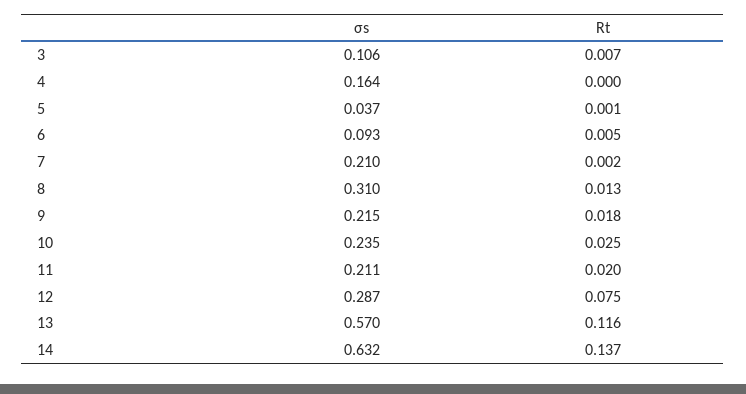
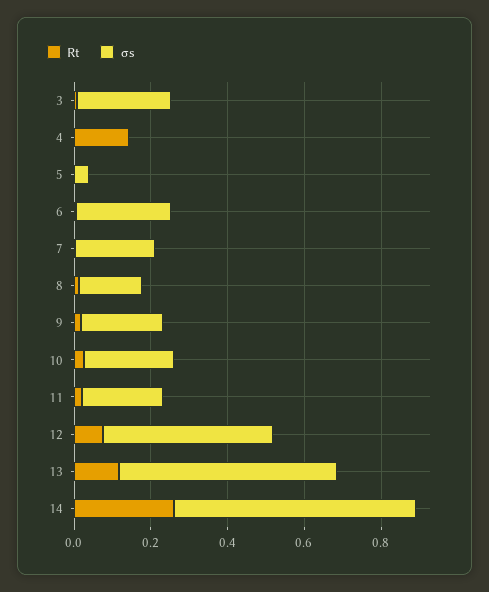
  {
    "σs": {
-     "3": 0.106,
+     "3": 0.25,
-     "4": 0.164,
+     "4": 0,
      "5": 0.037,
-     "6": 0.093,
+     "6": 0.25,
      "7": 0.21,
-     "8": 0.31,
+     "8": 0.15,
      "9": 0.215,
      "10": 0.235,
      "11": 0.211,
-     "12": 0.287,
+     "12": 0.45,
      "13": 0.57,
      "14": 0.632
    },
    "Rt": {
      "3": 0.007,
-     "4": 0,
+     "4": 0.15,
      "5": 0.001,
      "6": 0.005,
      "7": 0.002,
      "8": 0.013,
      "9": 0.018,
      "10": 0.025,
      "11": 0.02,
      "12": 0.075,
      "13": 0.116,
-     "14": 0.137
+     "14": 0.25
    }
  }

